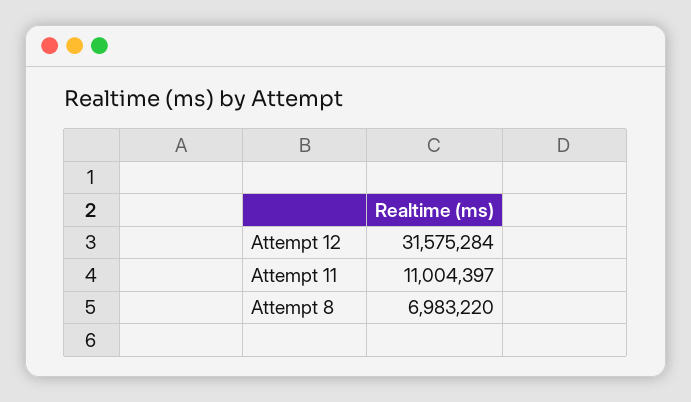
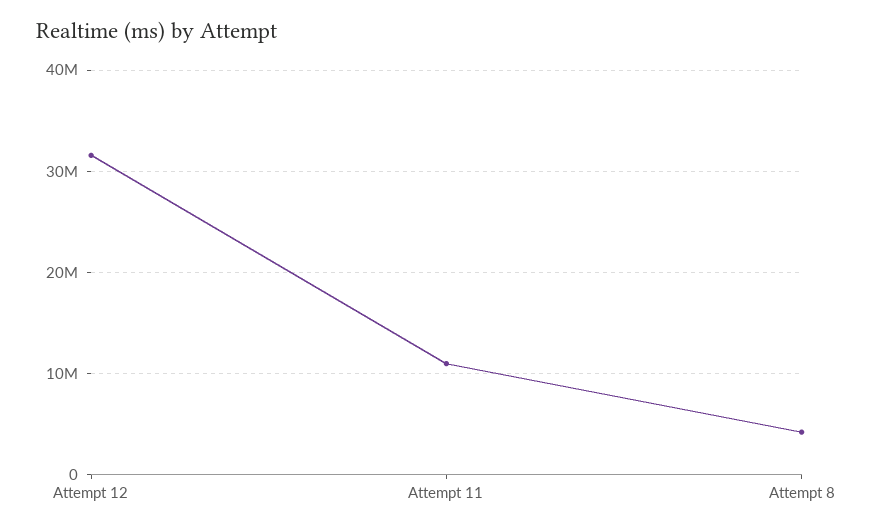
  {
    "Attempt 12": 31575284,
    "Attempt 11": 11004397,
-   "Attempt 8": 6983220
+   "Attempt 8": 4000000
  }

